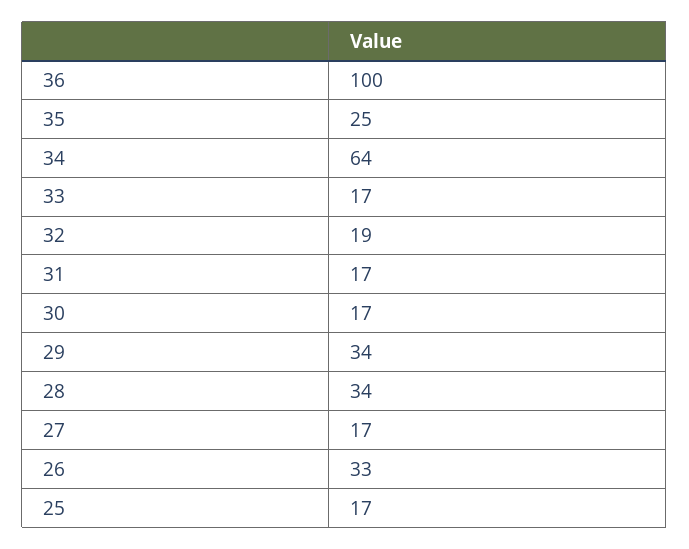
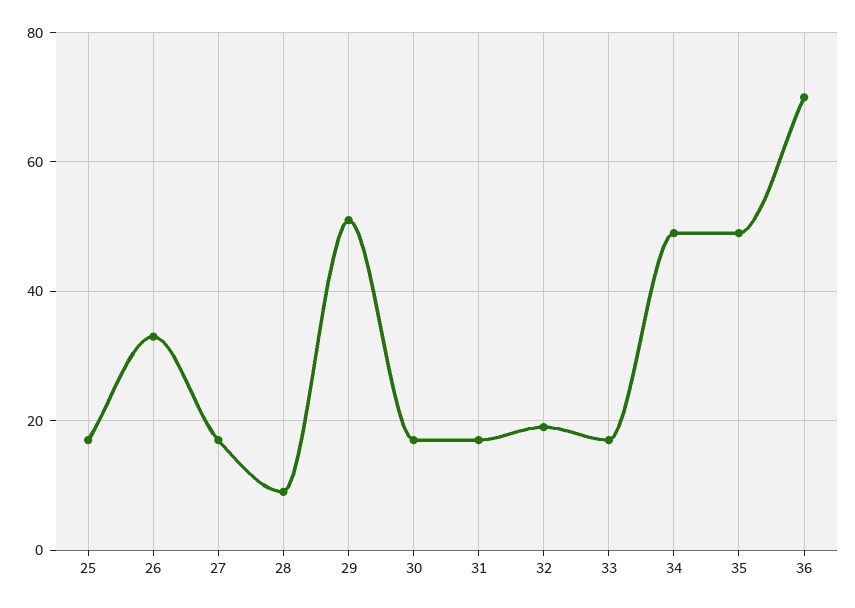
  {
-   "36": 100,
+   "36": 70,
-   "35": 25,
+   "35": 50,
-   "34": 64,
+   "34": 50,
    "33": 17,
    "32": 19,
    "31": 17,
    "30": 17,
-   "29": 34,
+   "29": 50,
-   "28": 34,
+   "28": 10,
    "27": 17,
    "26": 33,
    "25": 17
  }

